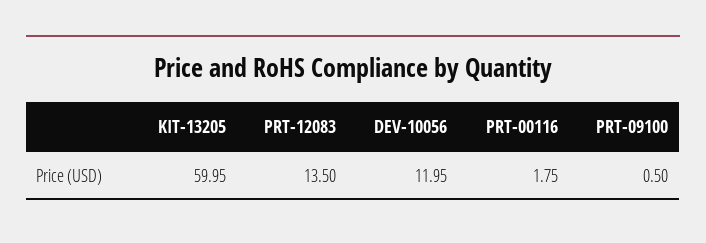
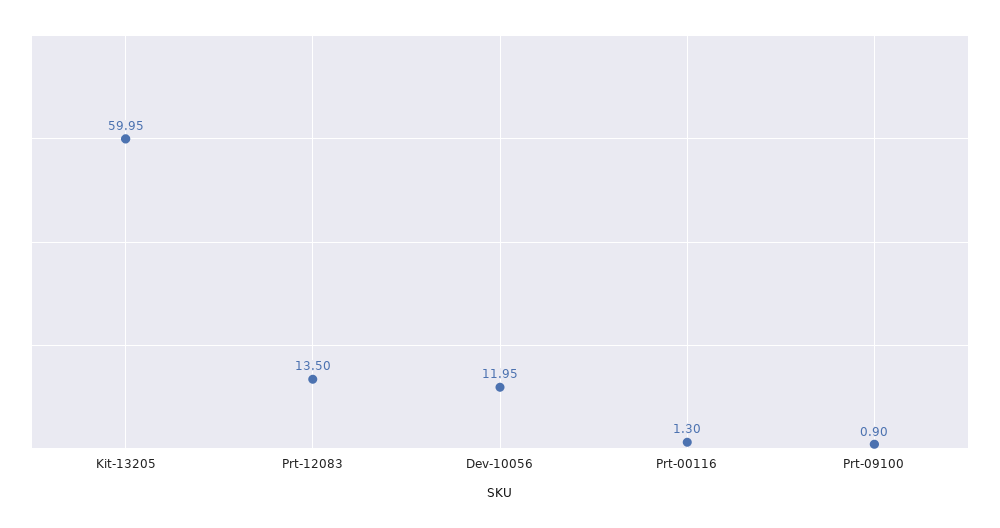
  {
    "KIT-13205": 59.95,
    "PRT-12083": 13.5,
    "DEV-10056": 11.95,
-   "PRT-00116": 1.75,
+   "PRT-00116": 1.3,
-   "PRT-09100": 0.5
+   "PRT-09100": 0.9
  }

